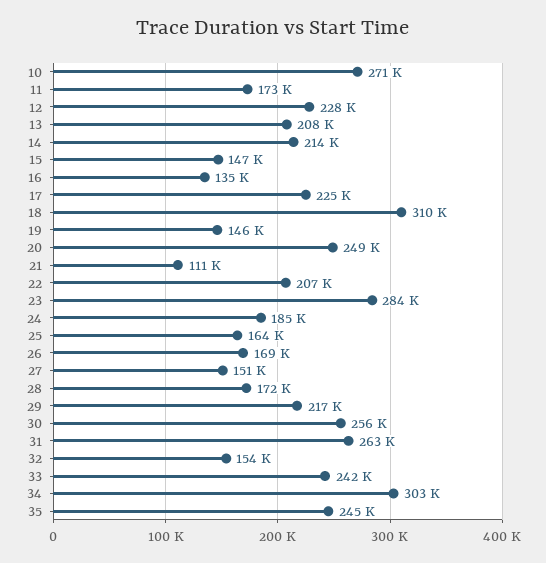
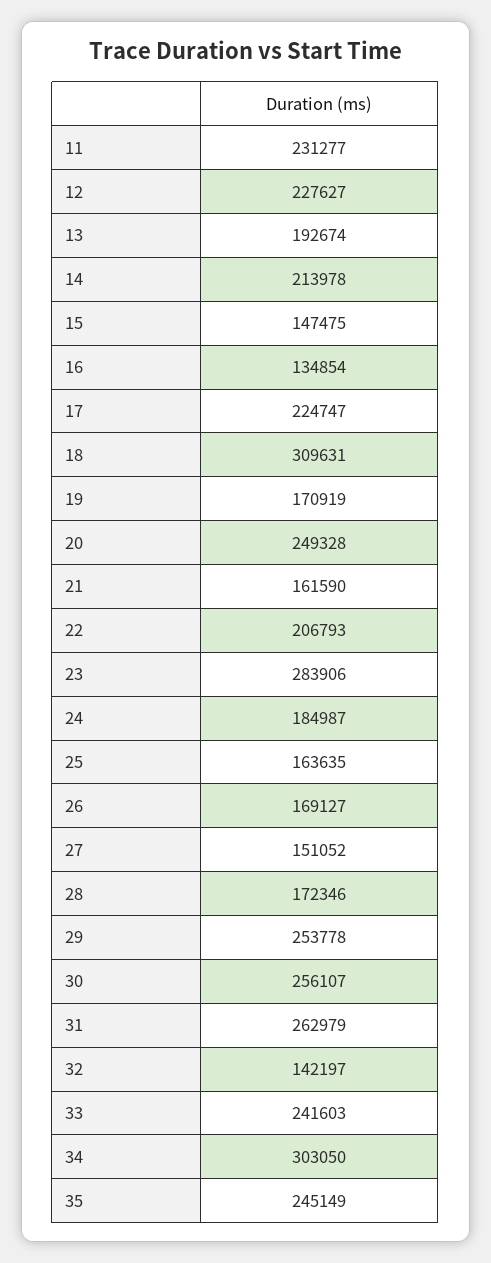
  {
-   "10": 271000,
-   "11": 173000,
+   "11": 231277,
    "12": 227627,
-   "13": 208000,
+   "13": 192674,
    "14": 213978,
    "15": 147475,
    "16": 134854,
    "17": 224747,
    "18": 309631,
-   "19": 146000,
+   "19": 170919,
    "20": 249328,
-   "21": 111000,
+   "21": 161590,
    "22": 206793,
    "23": 283906,
    "24": 184987,
    "25": 163635,
    "26": 169127,
    "27": 151052,
    "28": 172346,
-   "29": 217000,
+   "29": 253778,
    "30": 256107,
    "31": 262979,
-   "32": 154000,
+   "32": 142197,
    "33": 241603,
    "34": 303050,
    "35": 245149
  }

